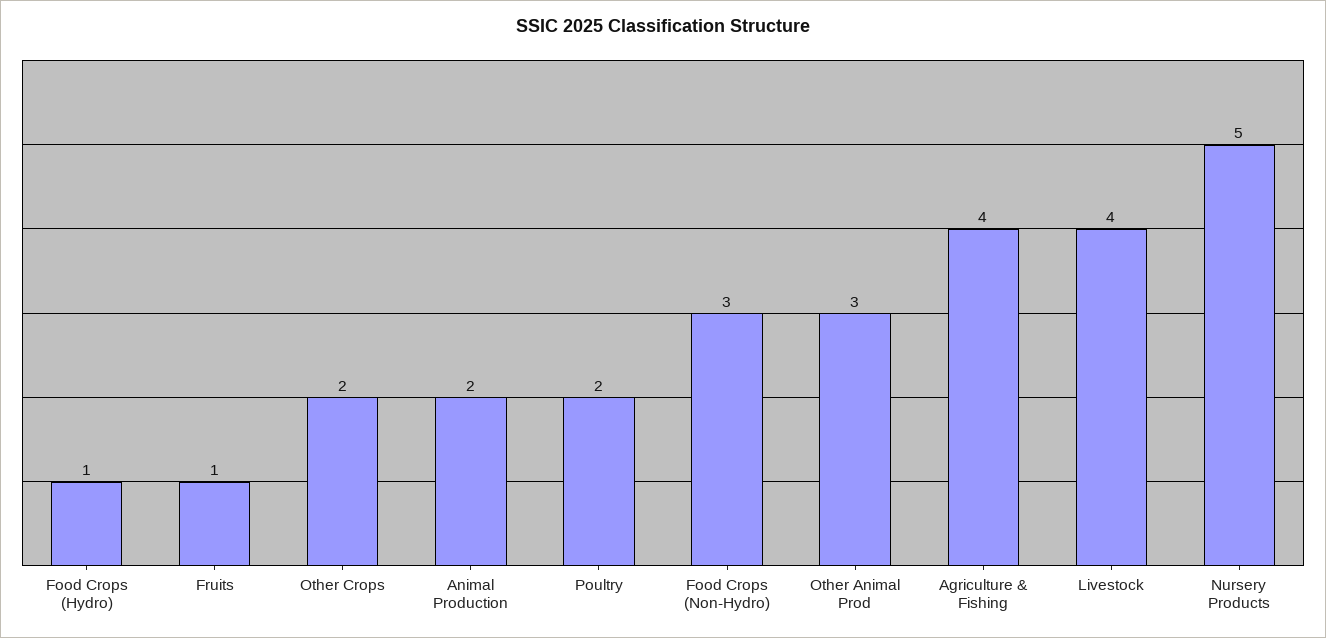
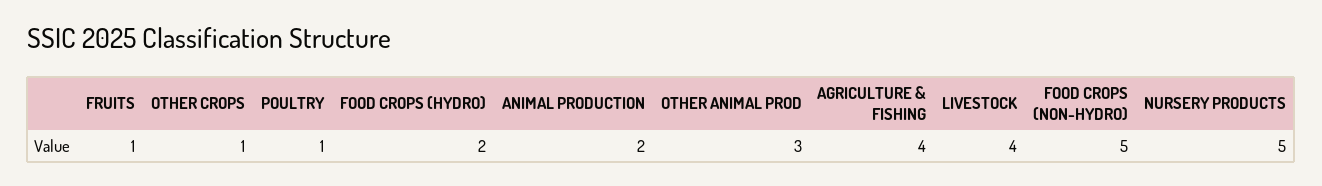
  {
-   "Food Crops (Hydro)": 1,
+   "Food Crops (Hydro)": 2,
    "Fruits": 1,
-   "Other Crops": 2,
+   "Other Crops": 1,
    "Animal Production": 2,
-   "Poultry": 2,
+   "Poultry": 1,
-   "Food Crops (Non-Hydro)": 3,
+   "Food Crops (Non-Hydro)": 5,
    "Other Animal Prod": 3,
    "Agriculture & Fishing": 4,
    "Livestock": 4,
    "Nursery Products": 5
  }

